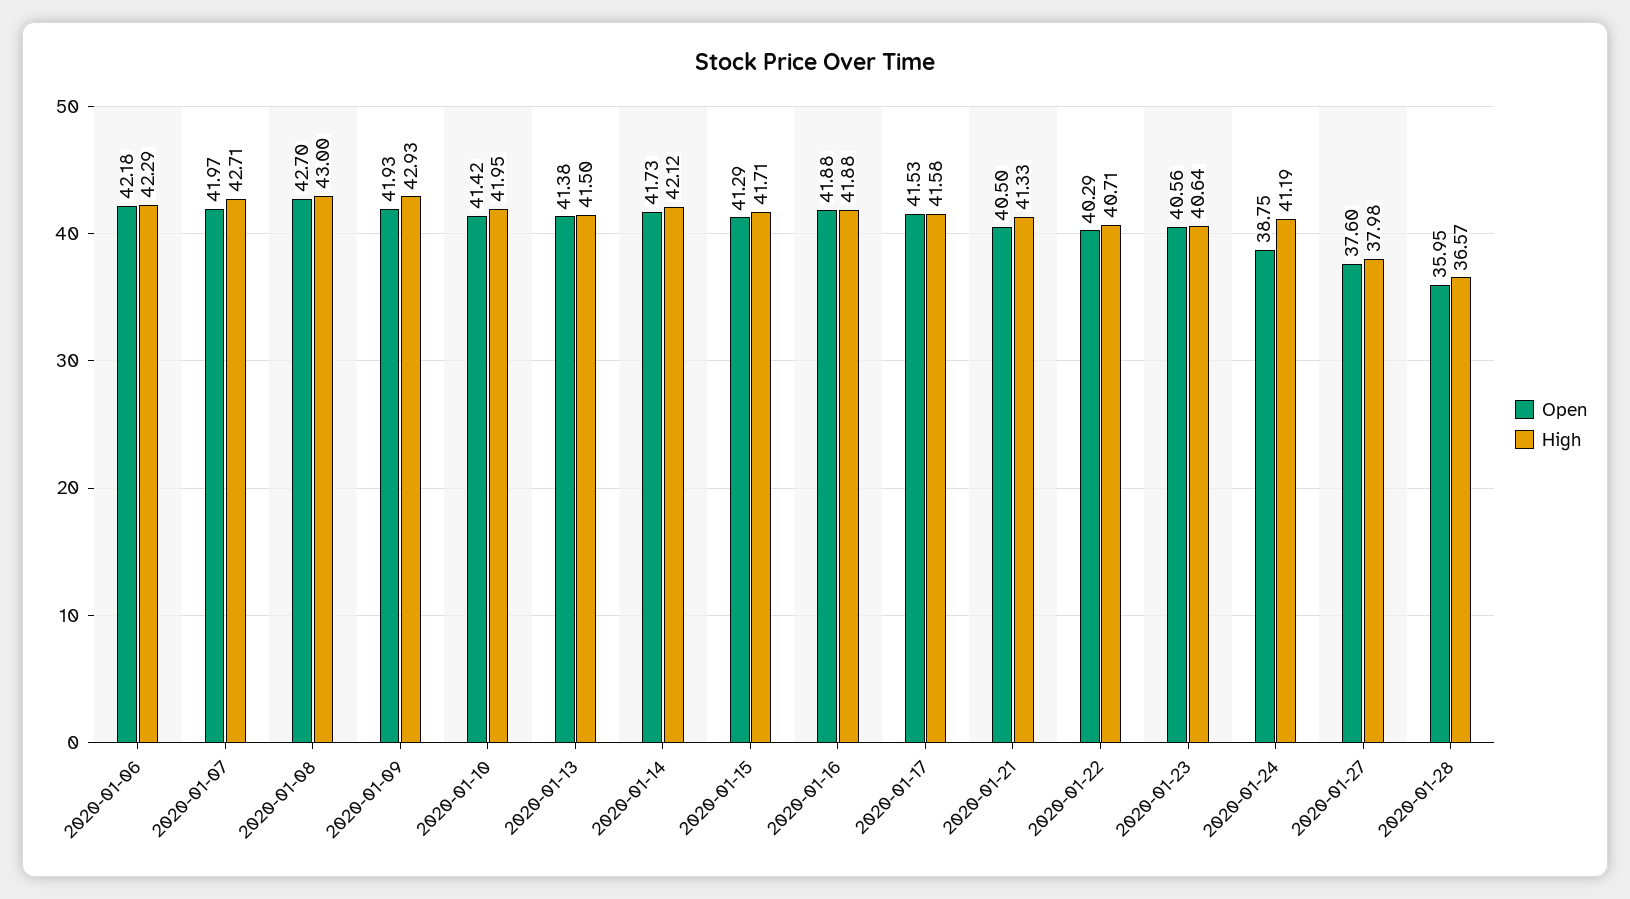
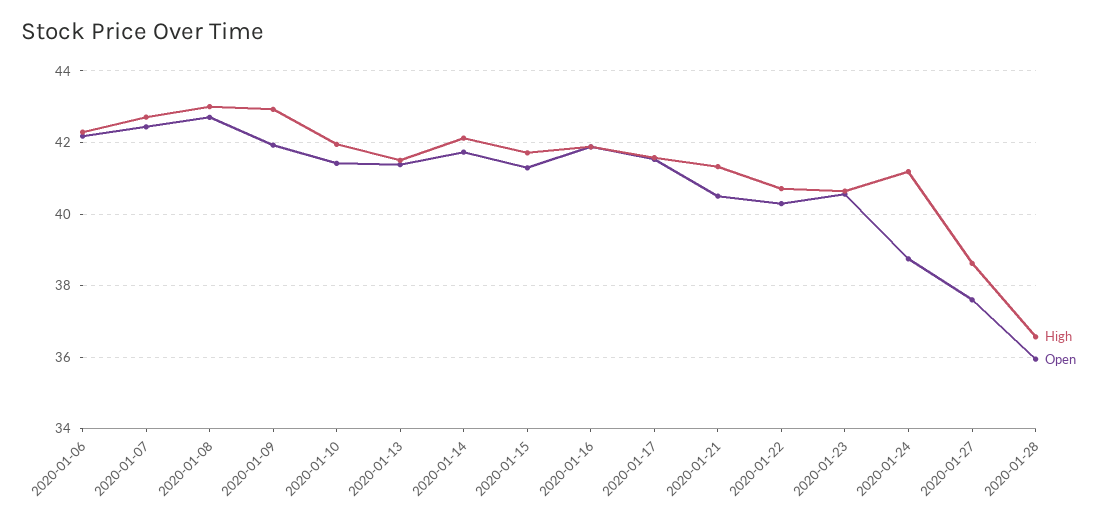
  {
    "Open": {
      "2020-01-06": 42.18,
-     "2020-01-07": 41.97,
+     "2020-01-07": 42.4,
      "2020-01-08": 42.7,
      "2020-01-09": 41.93,
      "2020-01-10": 41.42,
      "2020-01-13": 41.38,
      "2020-01-14": 41.73,
      "2020-01-15": 41.29,
      "2020-01-16": 41.88,
      "2020-01-17": 41.53,
      "2020-01-21": 40.5,
      "2020-01-22": 40.29,
      "2020-01-23": 40.56,
      "2020-01-24": 38.75,
      "2020-01-27": 37.6,
      "2020-01-28": 35.95
    },
    "High": {
      "2020-01-06": 42.29,
      "2020-01-07": 42.71,
      "2020-01-08": 43,
      "2020-01-09": 42.93,
      "2020-01-10": 41.95,
      "2020-01-13": 41.5,
      "2020-01-14": 42.12,
      "2020-01-15": 41.71,
      "2020-01-16": 41.88,
      "2020-01-17": 41.58,
      "2020-01-21": 41.33,
      "2020-01-22": 40.71,
      "2020-01-23": 40.64,
      "2020-01-24": 41.19,
-     "2020-01-27": 37.98,
+     "2020-01-27": 38.6,
      "2020-01-28": 36.57
    }
  }

